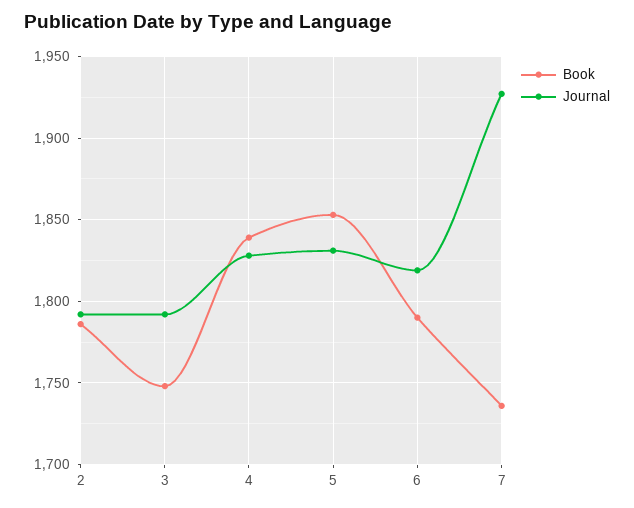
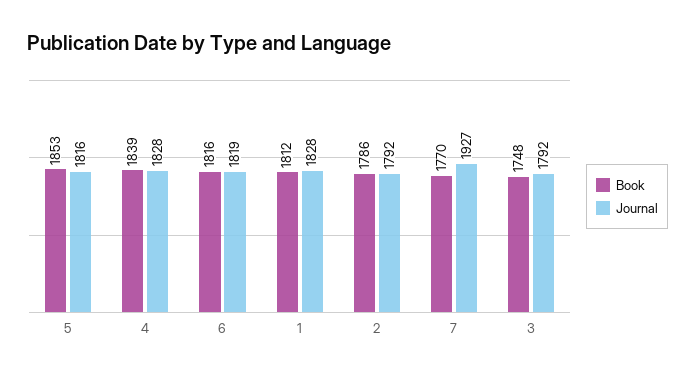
  {
    "Book": {
      "2": 1786,
      "3": 1748,
      "4": 1839,
      "5": 1853,
-     "6": 1790,
+     "6": 1816,
-     "7": 1735
+     "7": 1770,
+     "1": 1812
    },
    "Journal": {
      "2": 1792,
      "3": 1792,
      "4": 1828,
-     "5": 1830,
+     "5": 1816,
      "6": 1819,
-     "7": 1927
+     "7": 1927,
+     "1": 1828
    }
  }

